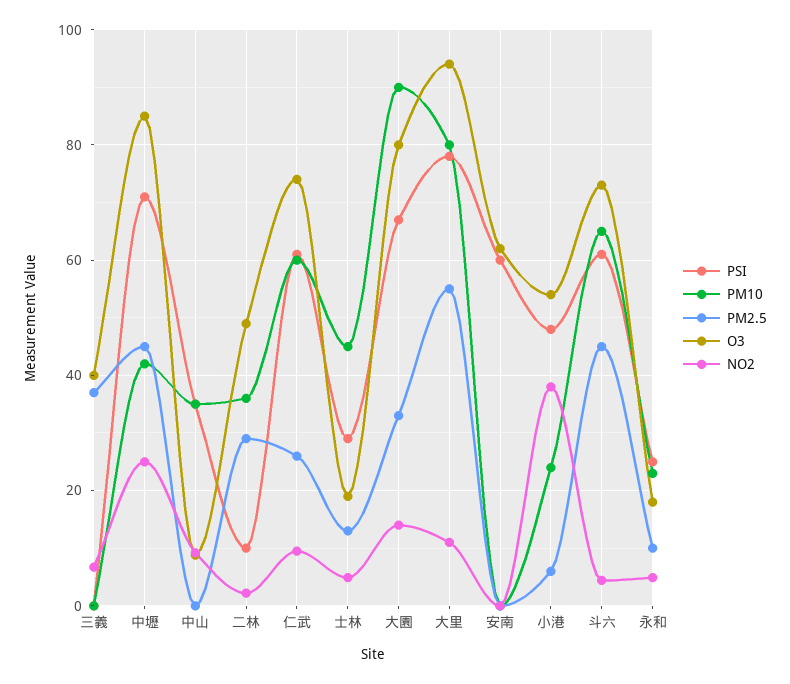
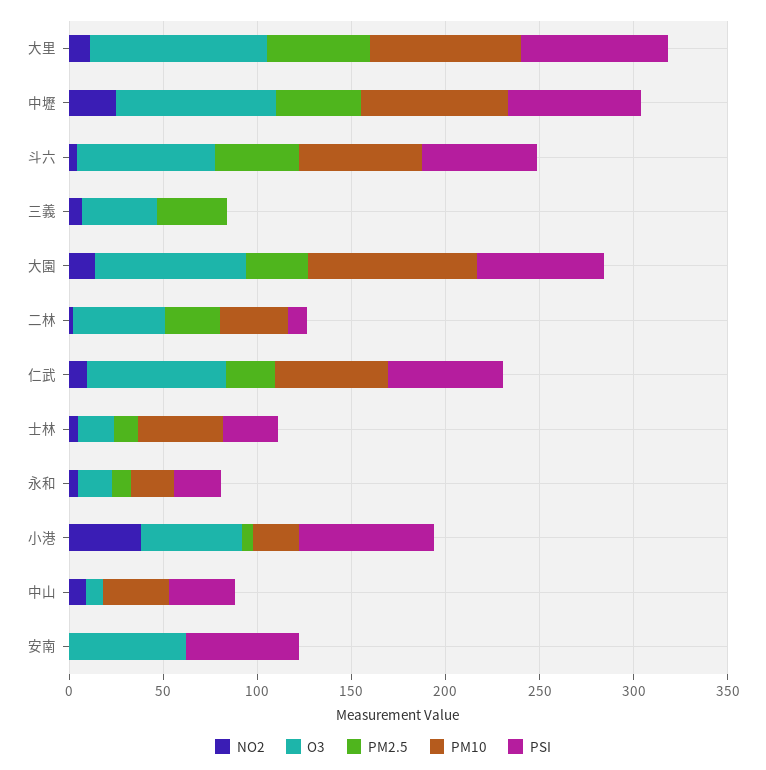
  {
    "PSI": {
      "三義": 0,
      "中壢": 72,
      "中山": 36,
      "二林": 10,
      "仁武": 62,
      "士林": 30,
      "大園": 68,
      "大里": 78,
      "安南": 60,
-     "小港": 48,
+     "小港": 70,
      "斗六": 62,
      "永和": 26
    },
    "PM10": {
      "三義": 0,
-     "中壢": 42,
+     "中壢": 80,
      "中山": 36,
      "二林": 36,
      "仁武": 60,
      "士林": 46,
      "大園": 90,
      "大里": 80,
      "安南": 0,
      "小港": 24,
      "斗六": 66,
      "永和": 24
    },
    "PM2.5": {
      "三義": 38,
      "中壢": 46,
      "中山": 0,
      "二林": 30,
      "仁武": 26,
      "士林": 14,
      "大園": 34,
      "大里": 56,
      "安南": 0,
      "小港": 6,
      "斗六": 46,
      "永和": 10
    },
    "O3": {
      "三義": 40,
      "中壢": 86,
      "中山": 8,
      "二林": 50,
      "仁武": 74,
      "士林": 20,
      "大園": 80,
      "大里": 94,
      "安南": 62,
      "小港": 54,
      "斗六": 74,
      "永和": 18
    },
    "NO2": {
      "三義": 6,
      "中壢": 26,
      "中山": 10,
      "二林": 2,
      "仁武": 10,
      "士林": 4,
      "大園": 14,
      "大里": 12,
      "安南": 0,
      "小港": 38,
      "斗六": 4,
      "永和": 4
    }
  }

